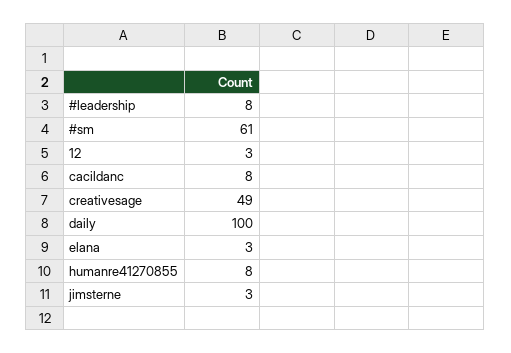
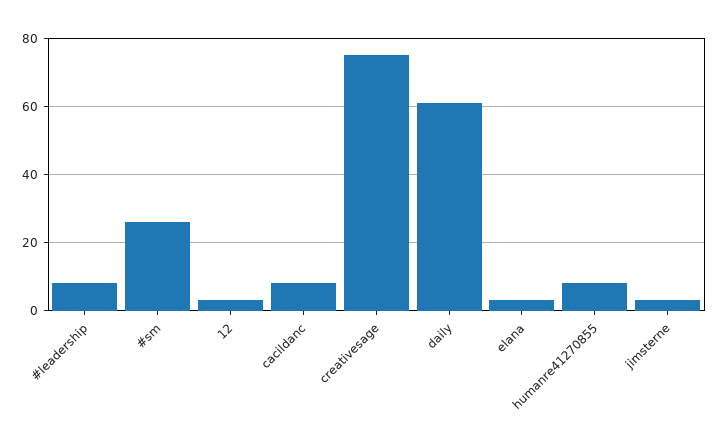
  {
    "#leadership": 8,
-   "#sm": 61,
+   "#sm": 25,
    "12": 3,
    "cacildanc": 8,
-   "creativesage": 49,
+   "creativesage": 75,
-   "daily": 100,
+   "daily": 60,
    "elana": 3,
    "humanre41270855": 8,
    "jimsterne": 3
  }

